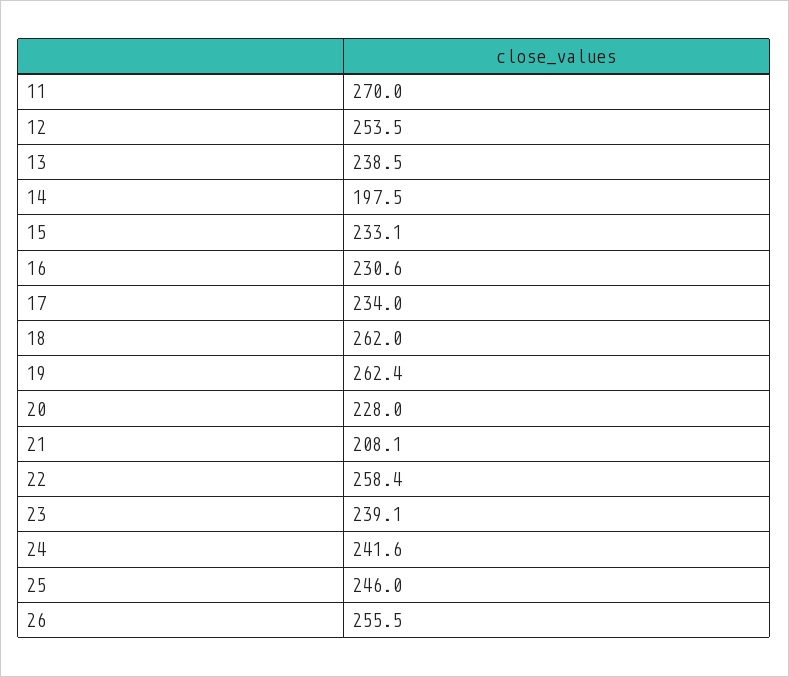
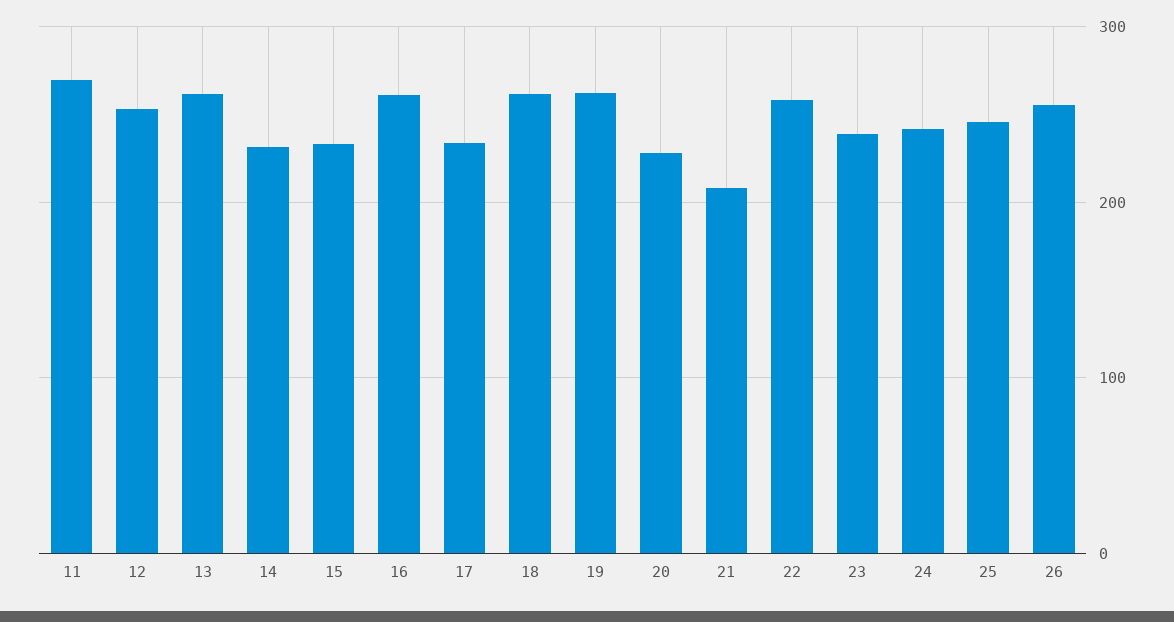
  {
    "11": 270,
    "12": 253.5,
-   "13": 238.5,
+   "13": 260,
-   "14": 197.5,
+   "14": 230,
    "15": 233.1,
-   "16": 230.6,
+   "16": 260,
    "17": 234,
    "18": 262,
    "19": 262.4,
    "20": 228,
    "21": 208.1,
    "22": 258.4,
    "23": 239.1,
    "24": 241.6,
    "25": 246,
    "26": 255.5
  }

